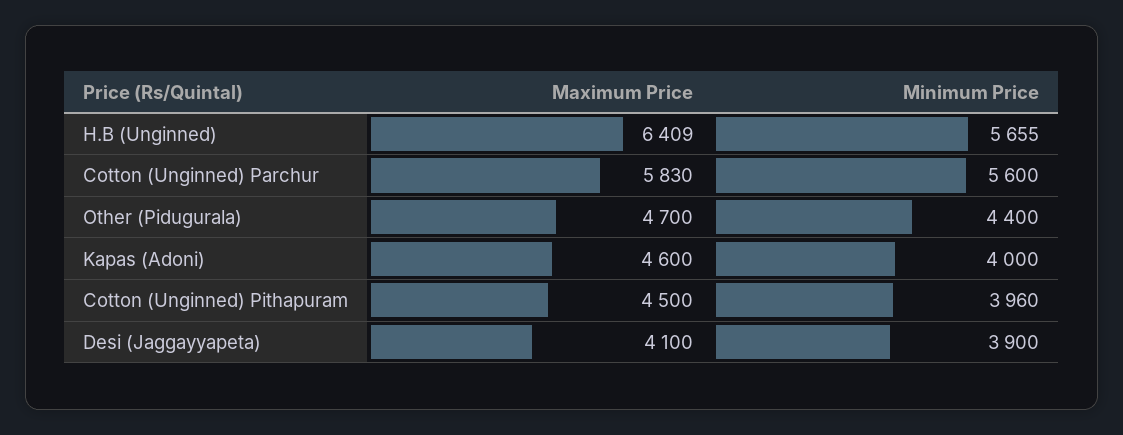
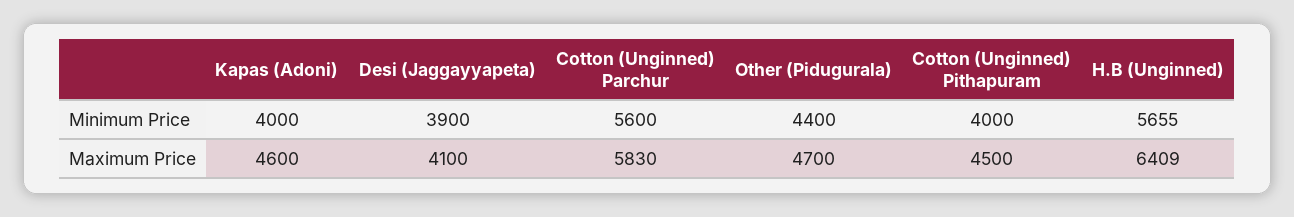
  {
    "Maximum Price": {
      "H.B (Unginned)": 6409,
      "Cotton (Unginned) Parchur": 5830,
      "Other (Pidugurala)": 4700,
      "Kapas (Adoni)": 4600,
      "Cotton (Unginned) Pithapuram": 4500,
      "Desi (Jaggayyapeta)": 4100
    },
    "Minimum Price": {
      "H.B (Unginned)": 5655,
      "Cotton (Unginned) Parchur": 5600,
      "Other (Pidugurala)": 4400,
      "Kapas (Adoni)": 4000,
-     "Cotton (Unginned) Pithapuram": 3960,
+     "Cotton (Unginned) Pithapuram": 4000,
      "Desi (Jaggayyapeta)": 3900
    }
  }

